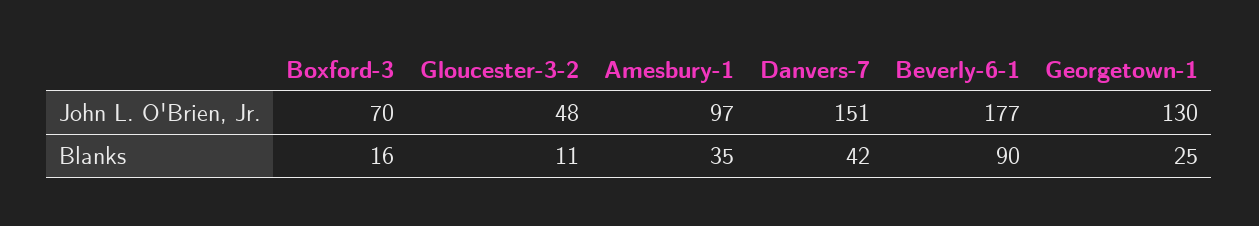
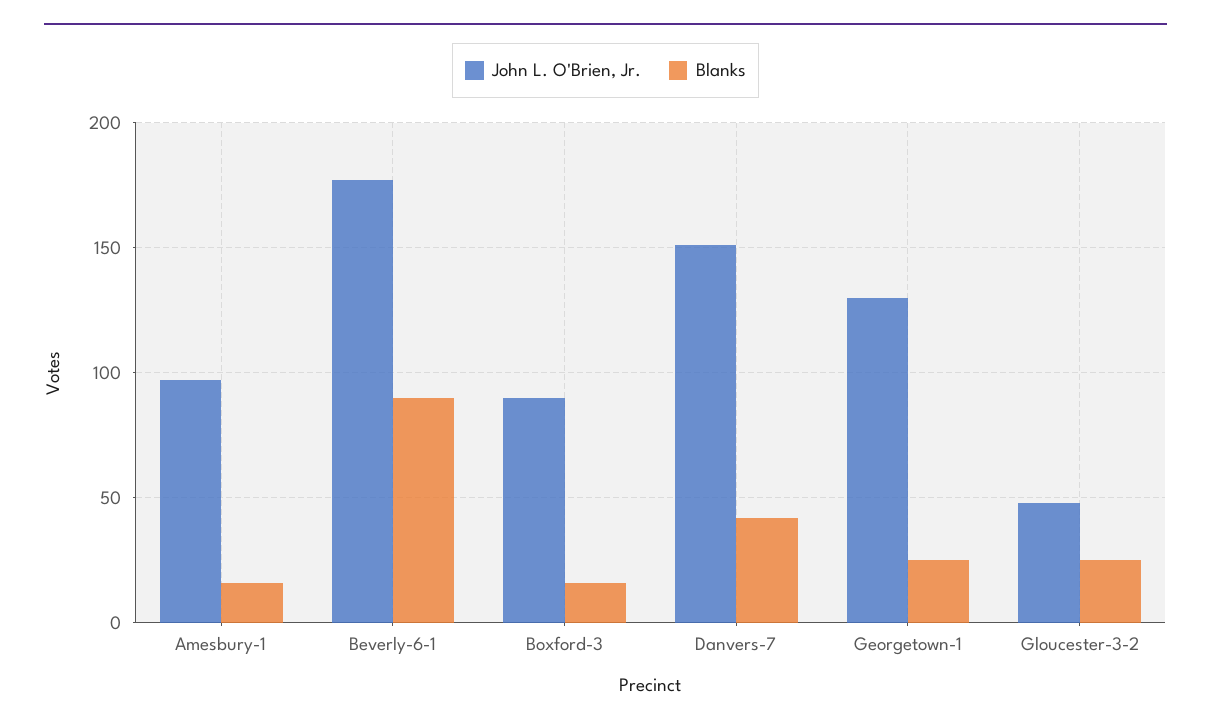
  {
    "John L. O'Brien, Jr.": {
-     "Boxford-3": 70,
+     "Boxford-3": 90,
      "Gloucester-3-2": 48,
      "Amesbury-1": 97,
      "Danvers-7": 151,
      "Beverly-6-1": 177,
      "Georgetown-1": 130
    },
    "Blanks": {
      "Boxford-3": 16,
-     "Gloucester-3-2": 11,
+     "Gloucester-3-2": 25,
-     "Amesbury-1": 35,
+     "Amesbury-1": 15,
      "Danvers-7": 42,
      "Beverly-6-1": 90,
      "Georgetown-1": 25
    }
  }

